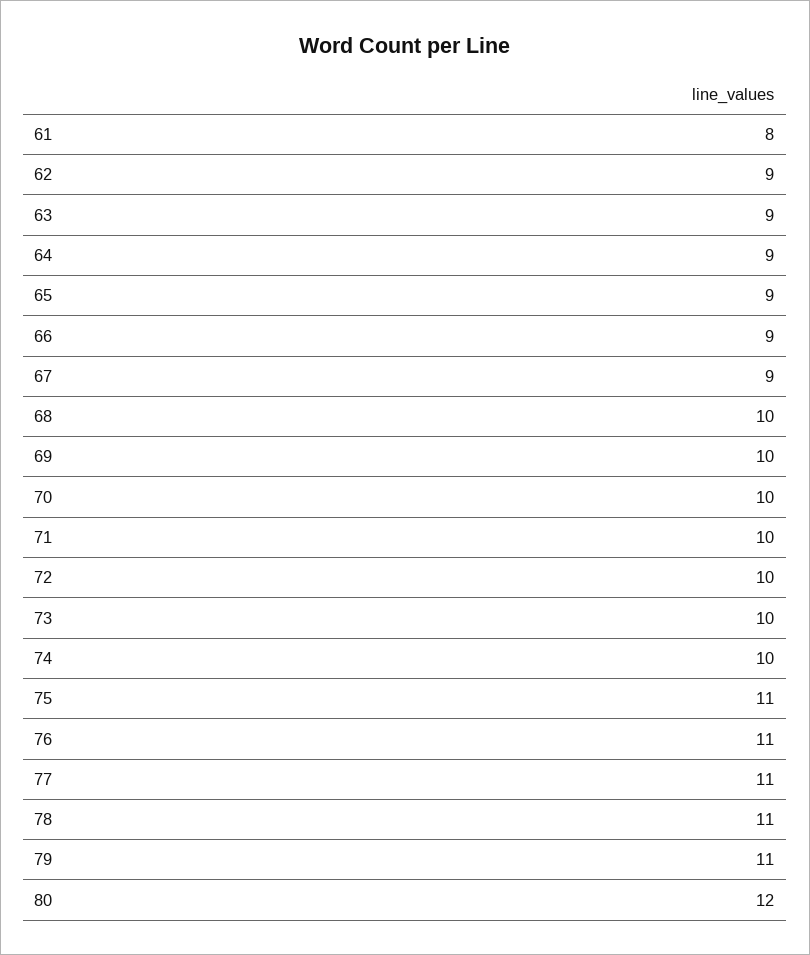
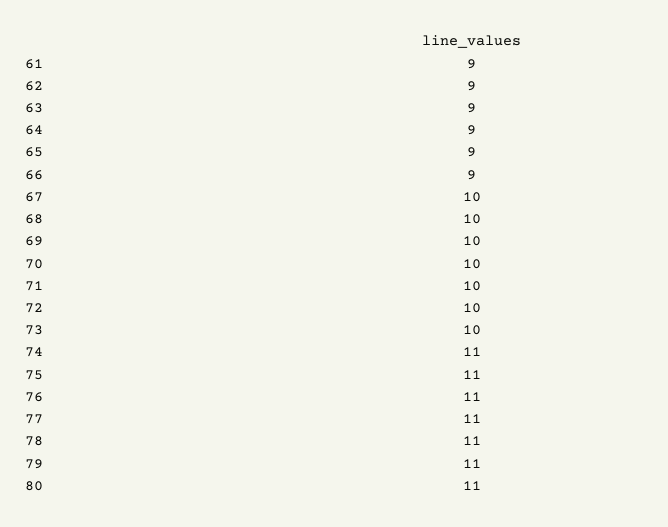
  {
-   "61": 8,
+   "61": 9,
    "62": 9,
    "63": 9,
    "64": 9,
    "65": 9,
    "66": 9,
-   "67": 9,
+   "67": 10,
    "68": 10,
    "69": 10,
    "70": 10,
    "71": 10,
    "72": 10,
    "73": 10,
-   "74": 10,
+   "74": 11,
    "75": 11,
    "76": 11,
    "77": 11,
    "78": 11,
    "79": 11,
-   "80": 12
+   "80": 11
  }

